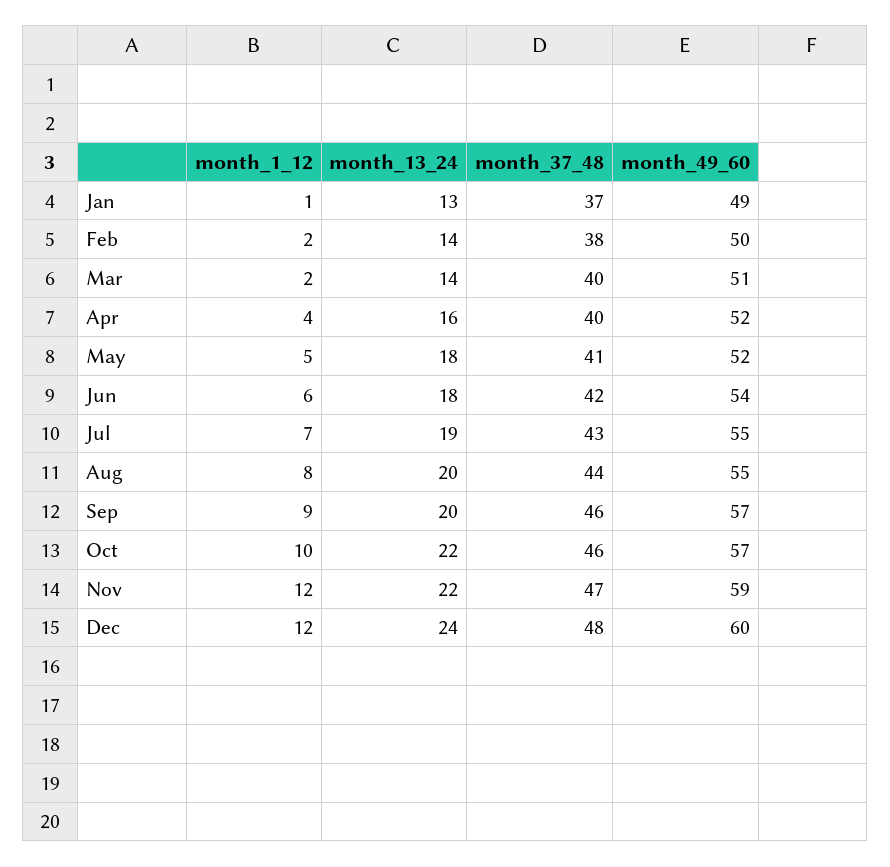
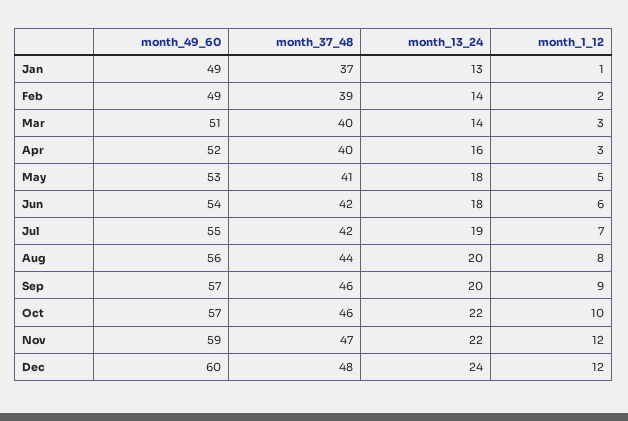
  {
    "month_1_12": {
      "Jan": 1,
      "Feb": 2,
-     "Mar": 2,
+     "Mar": 3,
-     "Apr": 4,
+     "Apr": 3,
      "May": 5,
      "Jun": 6,
      "Jul": 7,
      "Aug": 8,
      "Sep": 9,
      "Oct": 10,
      "Nov": 12,
      "Dec": 12
    },
    "month_13_24": {
      "Jan": 13,
      "Feb": 14,
      "Mar": 14,
      "Apr": 16,
      "May": 18,
      "Jun": 18,
      "Jul": 19,
      "Aug": 20,
      "Sep": 20,
      "Oct": 22,
      "Nov": 22,
      "Dec": 24
    },
    "month_37_48": {
      "Jan": 37,
-     "Feb": 38,
+     "Feb": 39,
      "Mar": 40,
      "Apr": 40,
      "May": 41,
      "Jun": 42,
-     "Jul": 43,
+     "Jul": 42,
      "Aug": 44,
      "Sep": 46,
      "Oct": 46,
      "Nov": 47,
      "Dec": 48
    },
    "month_49_60": {
      "Jan": 49,
-     "Feb": 50,
+     "Feb": 49,
      "Mar": 51,
      "Apr": 52,
-     "May": 52,
+     "May": 53,
      "Jun": 54,
      "Jul": 55,
-     "Aug": 55,
+     "Aug": 56,
      "Sep": 57,
      "Oct": 57,
      "Nov": 59,
      "Dec": 60
    }
  }

